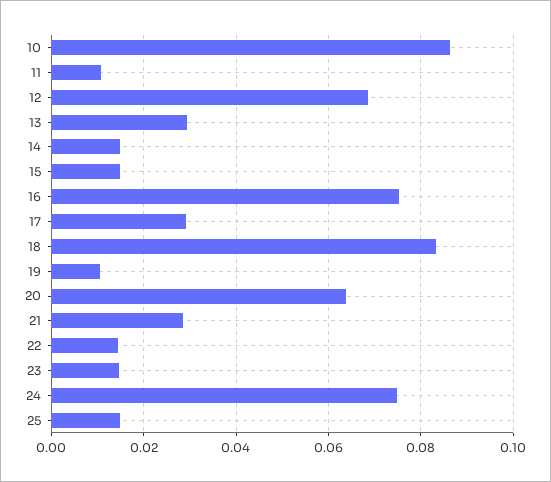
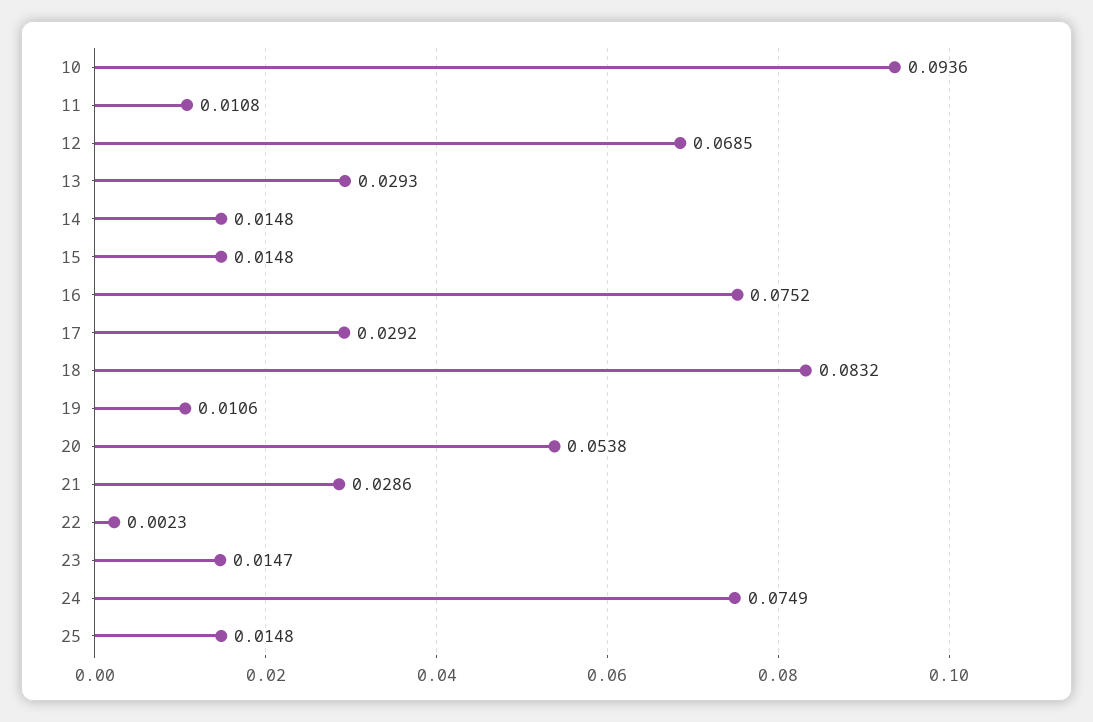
  {
-   "10": 0.086,
+   "10": 0.0936,
    "11": 0.0108,
    "12": 0.0685,
    "13": 0.0293,
    "14": 0.0148,
    "15": 0.0148,
    "16": 0.0752,
    "17": 0.0292,
    "18": 0.0832,
    "19": 0.0106,
-   "20": 0.064,
+   "20": 0.0538,
    "21": 0.0286,
-   "22": 0.014,
+   "22": 0.0023,
    "23": 0.0147,
    "24": 0.0749,
    "25": 0.0148
  }

